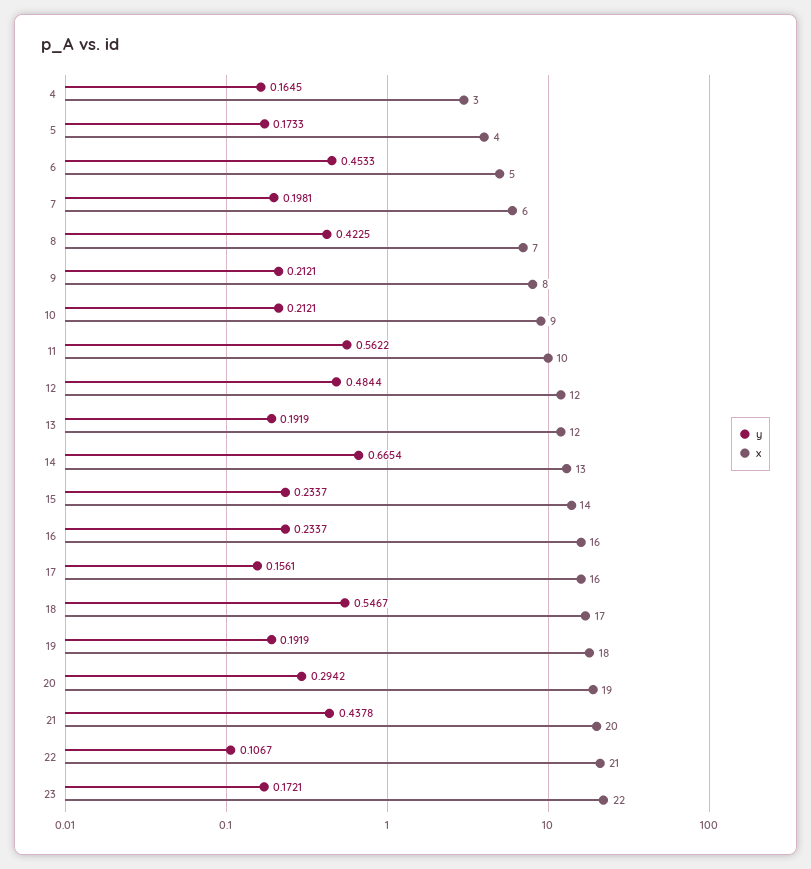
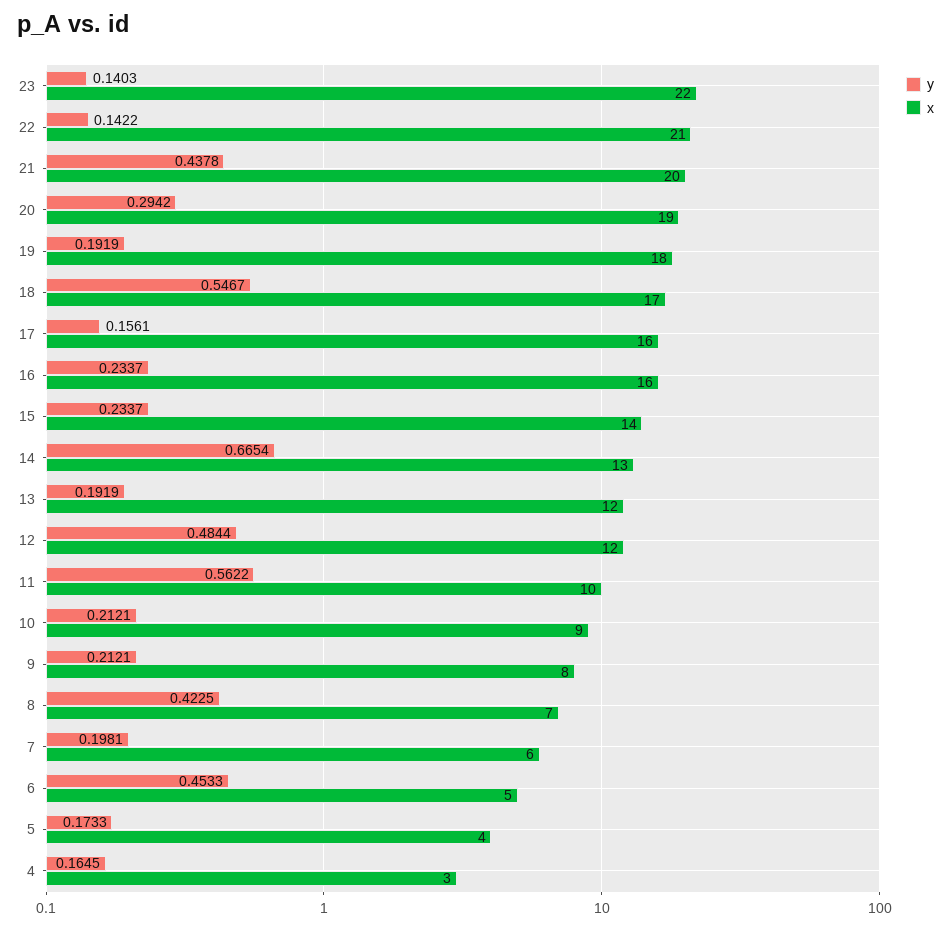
  {
    "y": {
      "4": 0.1645,
      "5": 0.1733,
      "6": 0.4533,
      "7": 0.1981,
      "8": 0.4225,
      "9": 0.2121,
      "10": 0.2121,
      "11": 0.5622,
      "12": 0.4844,
      "13": 0.1919,
      "14": 0.6654,
      "15": 0.2337,
      "16": 0.2337,
      "17": 0.1561,
      "18": 0.5467,
      "19": 0.1919,
      "20": 0.2942,
      "21": 0.4378,
-     "22": 0.1067,
+     "22": 0.1422,
-     "23": 0.1721
+     "23": 0.1403
    },
    "x": {
      "4": 3,
      "5": 4,
      "6": 5,
      "7": 6,
      "8": 7,
      "9": 8,
      "10": 9,
      "11": 10,
      "12": 12,
      "13": 12,
      "14": 13,
      "15": 14,
      "16": 16,
      "17": 16,
      "18": 17,
      "19": 18,
      "20": 19,
      "21": 20,
      "22": 21,
      "23": 22
    }
  }

